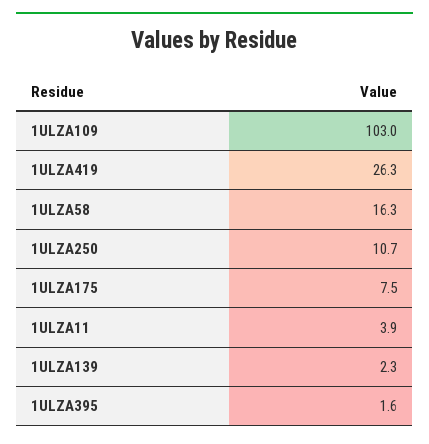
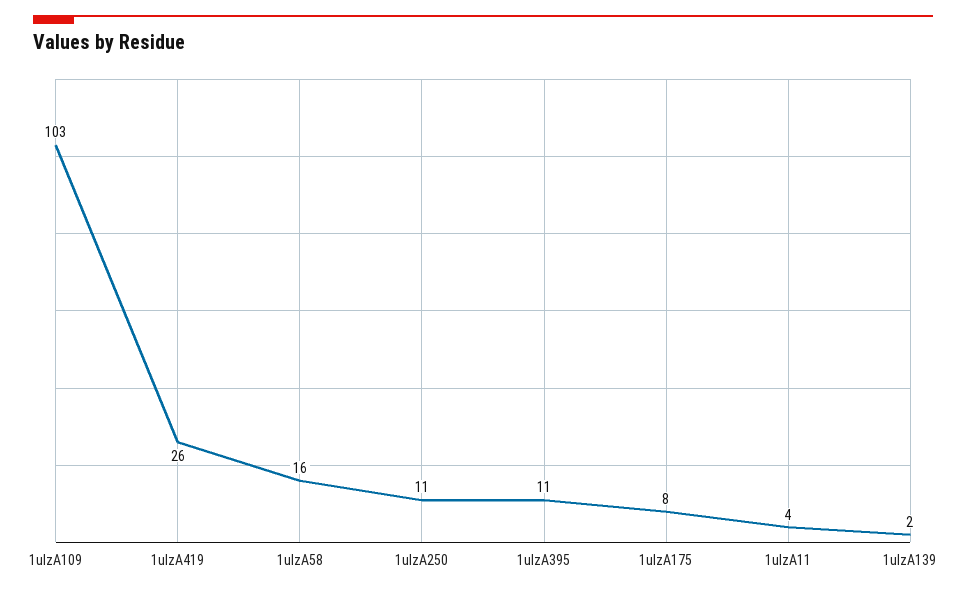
  {
    "1ULZA109": 103,
    "1ULZA419": 26.3,
    "1ULZA58": 16.3,
    "1ULZA250": 10.7,
    "1ULZA175": 7.5,
    "1ULZA11": 3.9,
    "1ULZA139": 2.3,
-   "1ULZA395": 1.6
+   "1ULZA395": 11
  }

